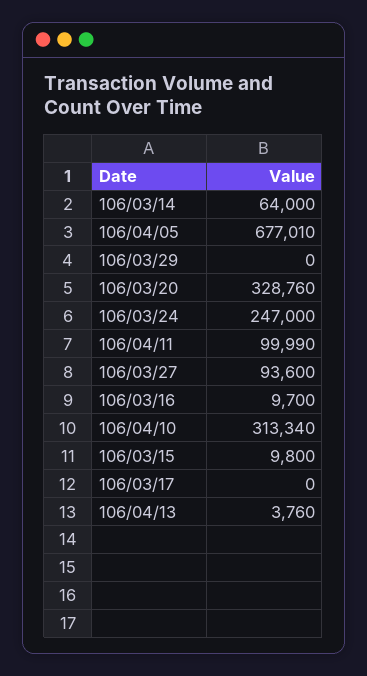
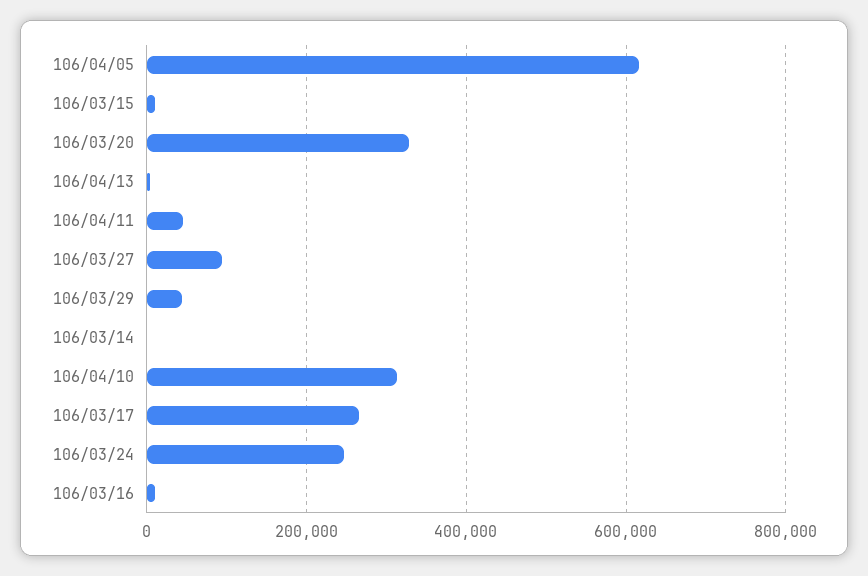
  {
-   "106/03/14": 64000,
+   "106/03/14": 0,
-   "106/04/05": 677010,
+   "106/04/05": 620000,
-   "106/03/29": 0,
+   "106/03/29": 40000,
    "106/03/20": 328760,
    "106/03/24": 247000,
-   "106/04/11": 99990,
+   "106/04/11": 40000,
    "106/03/27": 93600,
    "106/03/16": 9700,
    "106/04/10": 313340,
    "106/03/15": 9800,
-   "106/03/17": 0,
+   "106/03/17": 260000,
    "106/04/13": 3760
  }

